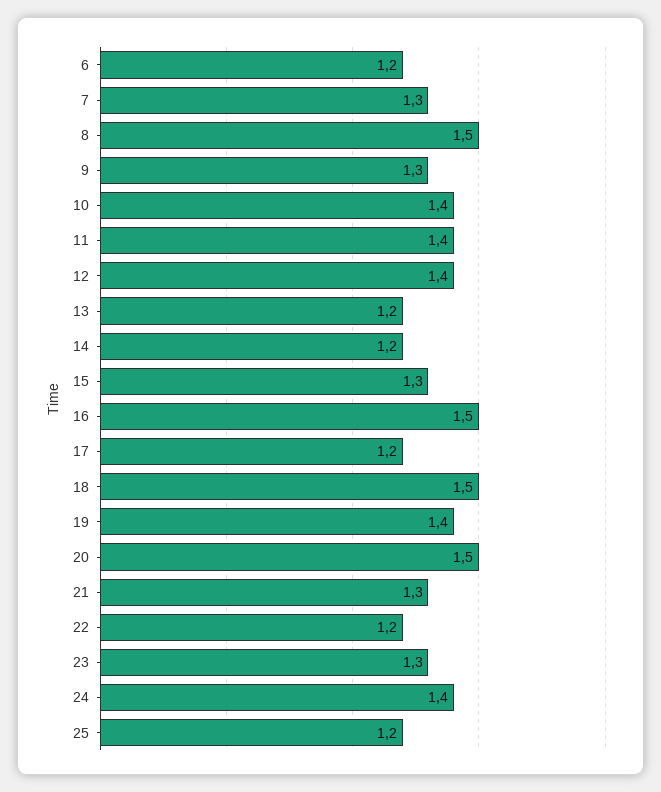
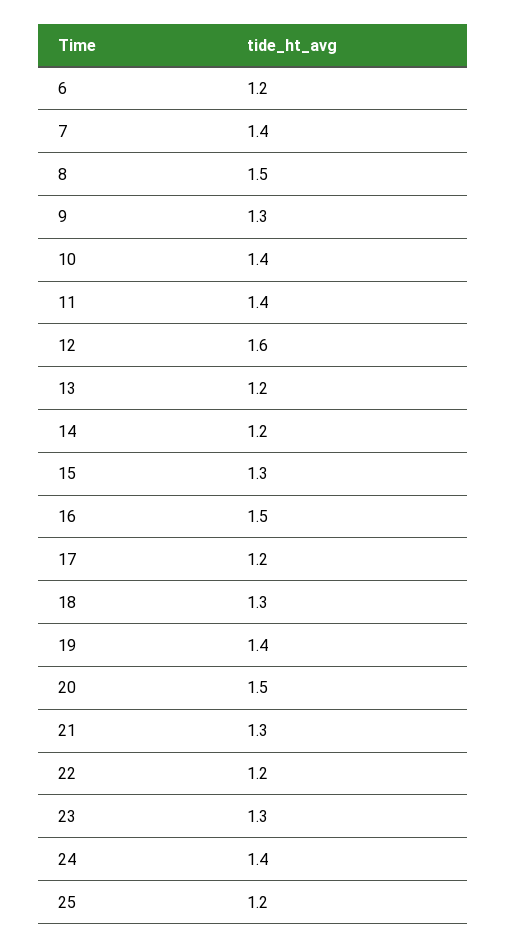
  {
    "6": 1.2,
-   "7": 1.3,
+   "7": 1.4,
    "8": 1.5,
    "9": 1.3,
    "10": 1.4,
    "11": 1.4,
-   "12": 1.4,
+   "12": 1.6,
    "13": 1.2,
    "14": 1.2,
    "15": 1.3,
    "16": 1.5,
    "17": 1.2,
-   "18": 1.5,
+   "18": 1.3,
    "19": 1.4,
    "20": 1.5,
    "21": 1.3,
    "22": 1.2,
    "23": 1.3,
    "24": 1.4,
    "25": 1.2
  }

